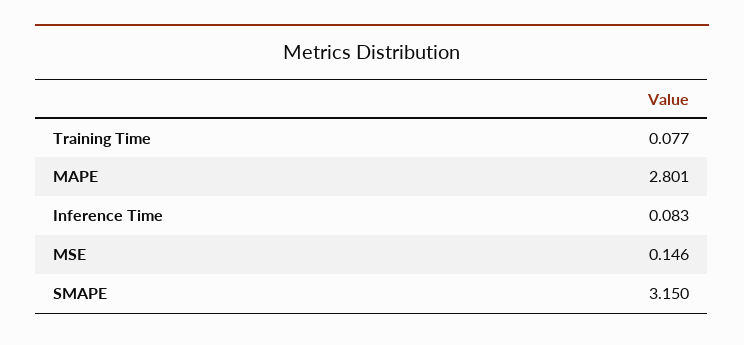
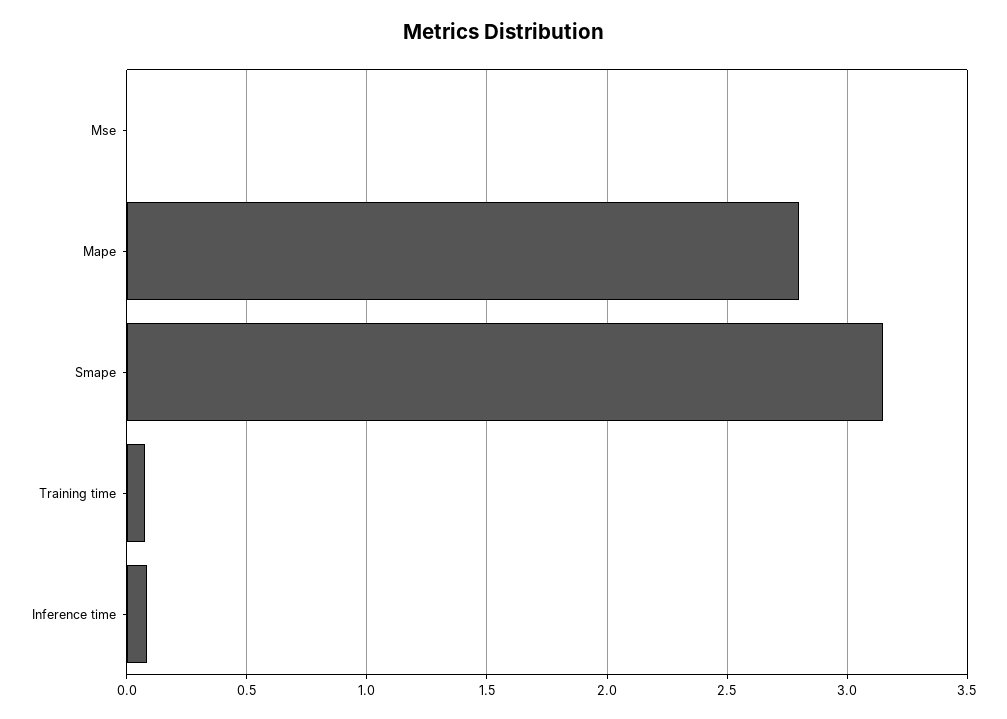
  {
    "Training Time": 0.077,
    "MAPE": 2.801,
    "Inference Time": 0.083,
-   "MSE": 0.146,
+   "MSE": 0,
    "SMAPE": 3.15
  }

